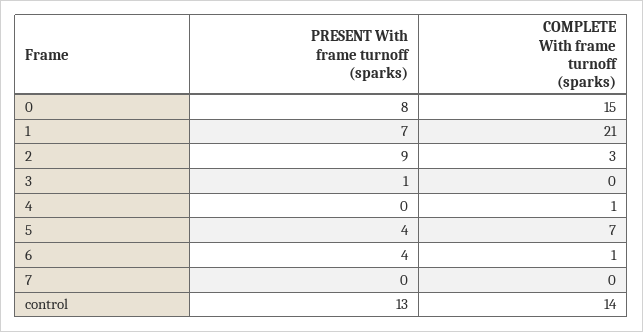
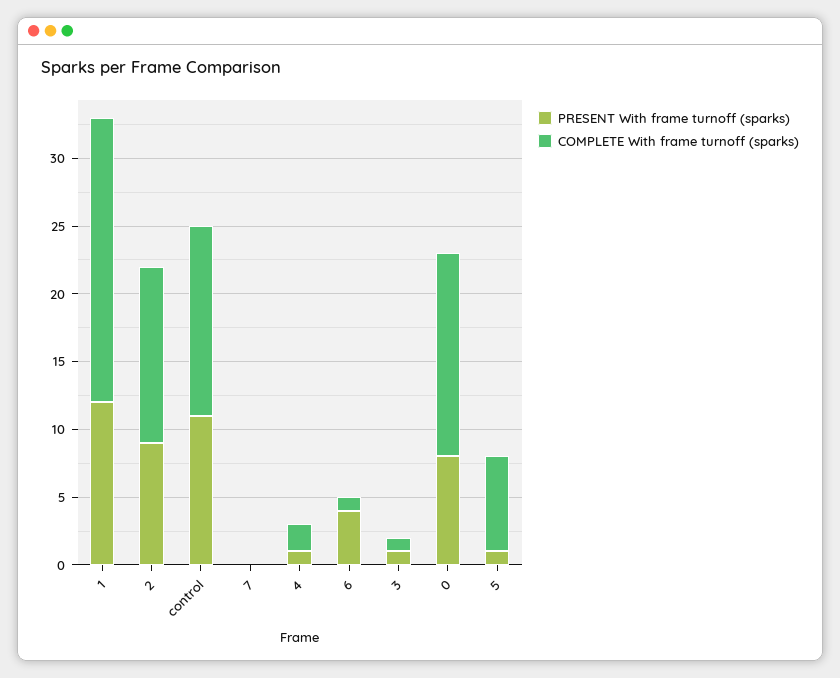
  {
    "PRESENT With frame turnoff (sparks)": {
      "0": 8,
-     "1": 7,
+     "1": 12,
      "2": 9,
      "3": 1,
-     "4": 0,
+     "4": 1,
-     "5": 4,
+     "5": 1,
      "6": 4,
      "7": 0,
-     "control": 13
+     "control": 11
    },
    "COMPLETE With frame turnoff (sparks)": {
      "0": 15,
      "1": 21,
-     "2": 3,
+     "2": 13,
-     "3": 0,
+     "3": 1,
-     "4": 1,
+     "4": 2,
      "5": 7,
      "6": 1,
      "7": 0,
      "control": 14
    }
  }

